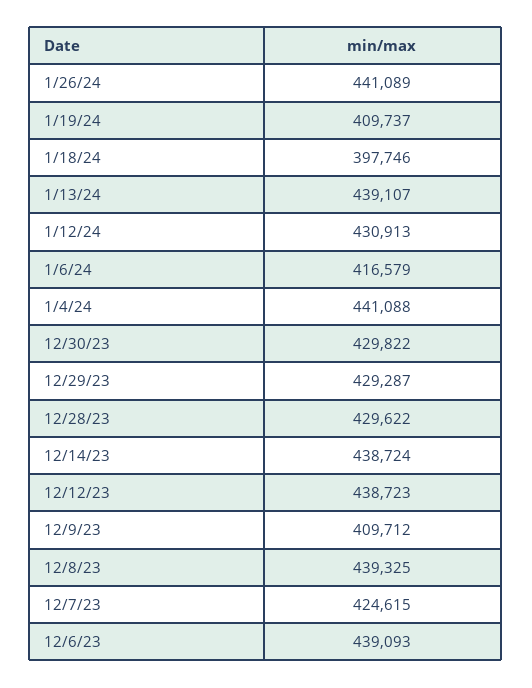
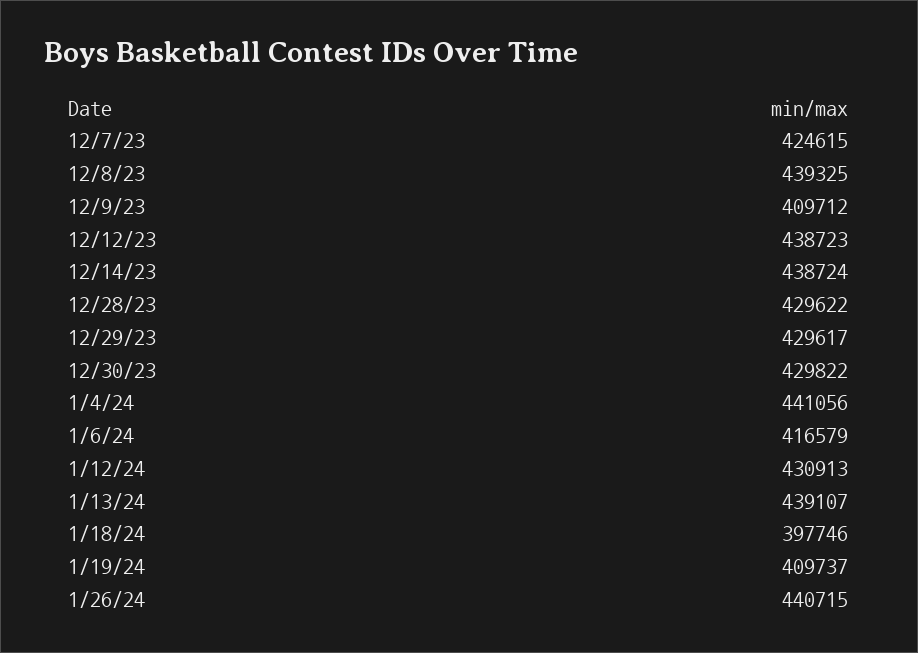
  {
-   "1/26/24": 441089,
+   "1/26/24": 440715,
    "1/19/24": 409737,
    "1/18/24": 397746,
    "1/13/24": 439107,
    "1/12/24": 430913,
    "1/6/24": 416579,
-   "1/4/24": 441088,
+   "1/4/24": 441056,
    "12/30/23": 429822,
-   "12/29/23": 429287,
+   "12/29/23": 429617,
    "12/28/23": 429622,
    "12/14/23": 438724,
    "12/12/23": 438723,
    "12/9/23": 409712,
    "12/8/23": 439325,
-   "12/7/23": 424615,
+   "12/7/23": 424615
-   "12/6/23": 439093
  }

